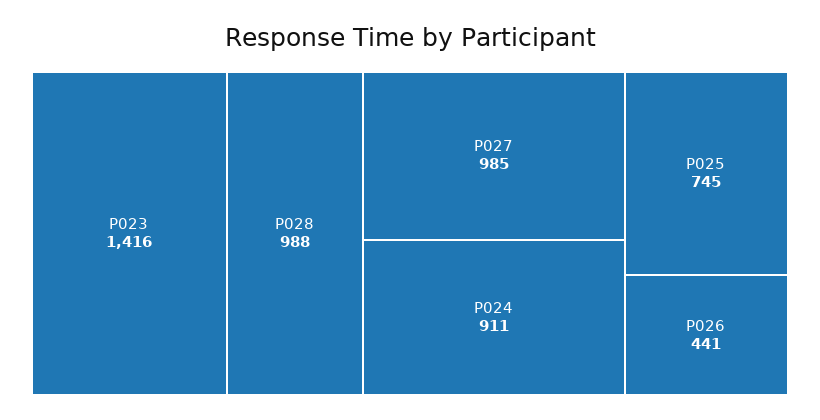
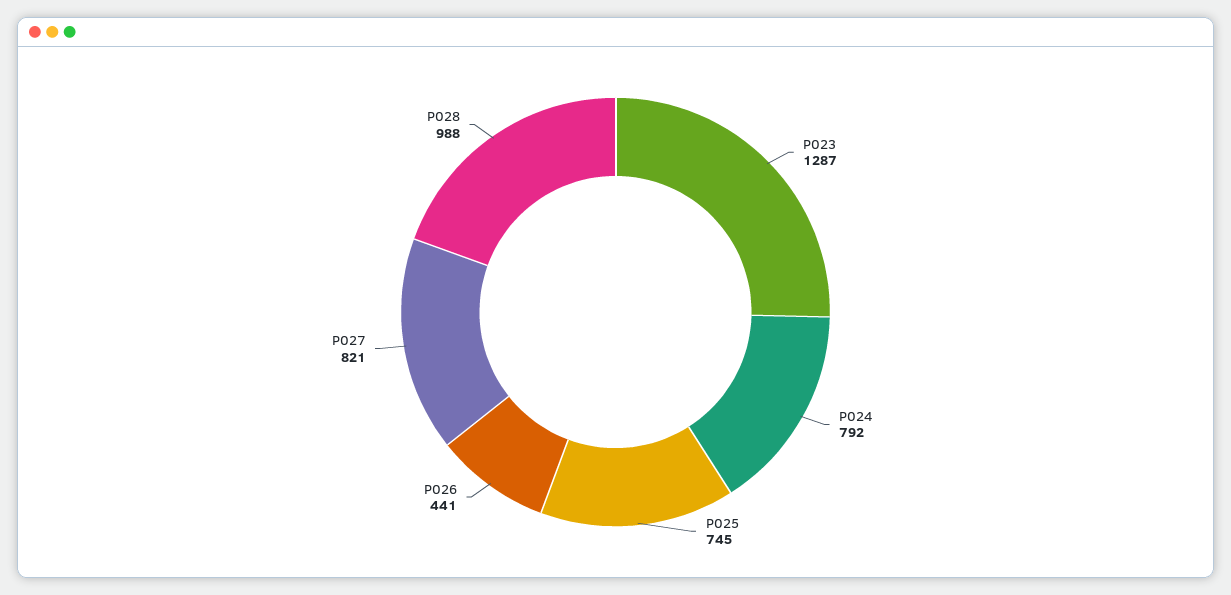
  {
-   "P023": 1416,
+   "P023": 1287,
    "P028": 988,
-   "P027": 985,
+   "P027": 821,
-   "P024": 911,
+   "P024": 792,
    "P025": 745,
    "P026": 441
  }

